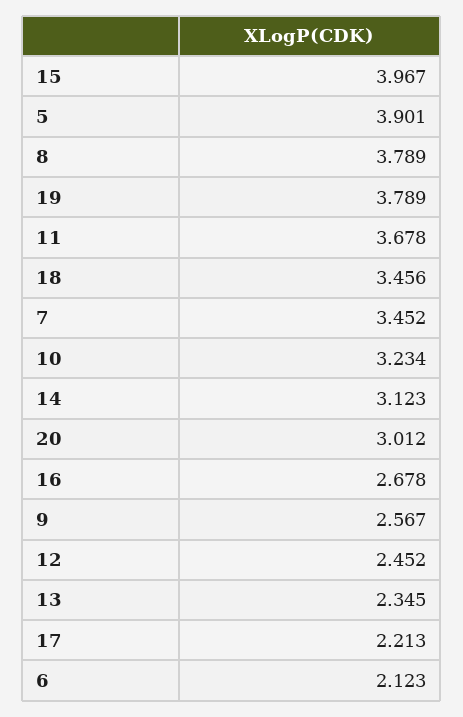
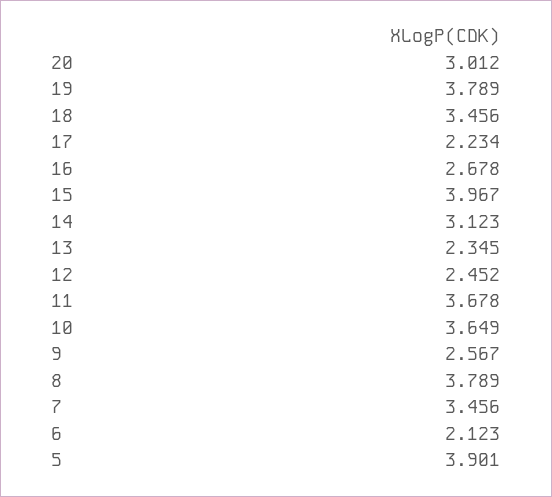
  {
    "15": 3.967,
    "5": 3.901,
    "8": 3.789,
    "19": 3.789,
    "11": 3.678,
    "18": 3.456,
-   "7": 3.452,
+   "7": 3.456,
-   "10": 3.234,
+   "10": 3.649,
    "14": 3.123,
    "20": 3.012,
    "16": 2.678,
    "9": 2.567,
    "12": 2.452,
    "13": 2.345,
-   "17": 2.213,
+   "17": 2.234,
    "6": 2.123
  }

